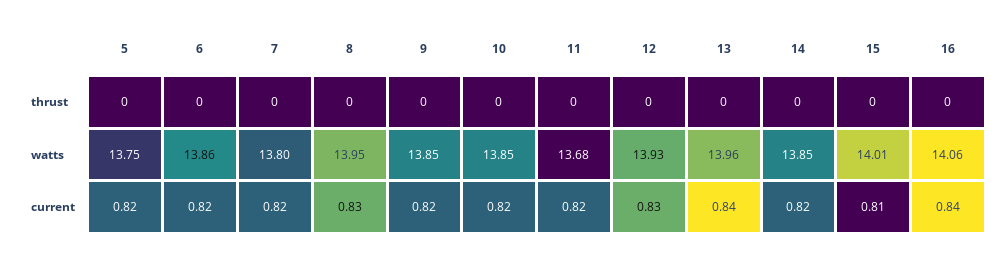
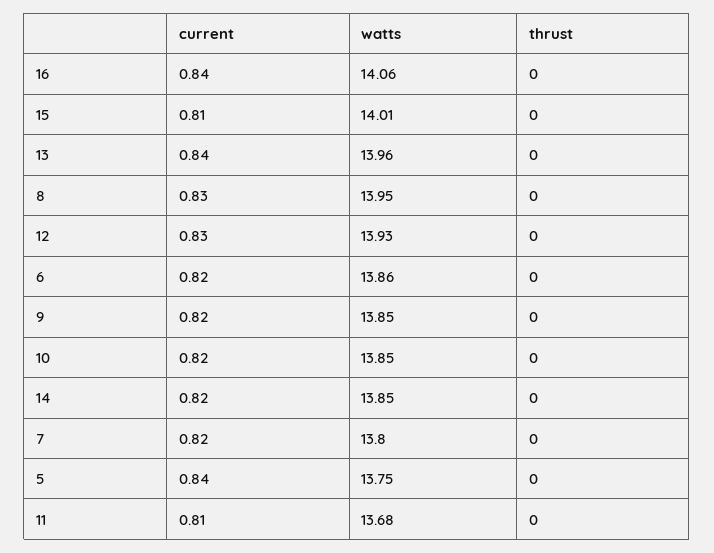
  {
    "5": {
      "thrust": 0,
      "watts": 13.75,
-     "current": 0.82
+     "current": 0.84
    },
    "6": {
      "thrust": 0,
      "watts": 13.86,
      "current": 0.82
    },
    "7": {
      "thrust": 0,
      "watts": 13.8,
      "current": 0.82
    },
    "8": {
      "thrust": 0,
      "watts": 13.95,
      "current": 0.83
    },
    "9": {
      "thrust": 0,
      "watts": 13.85,
      "current": 0.82
    },
    "10": {
      "thrust": 0,
      "watts": 13.85,
      "current": 0.82
    },
    "11": {
      "thrust": 0,
      "watts": 13.68,
-     "current": 0.82
+     "current": 0.81
    },
    "12": {
      "thrust": 0,
      "watts": 13.93,
      "current": 0.83
    },
    "13": {
      "thrust": 0,
      "watts": 13.96,
      "current": 0.84
    },
    "14": {
      "thrust": 0,
      "watts": 13.85,
      "current": 0.82
    },
    "15": {
      "thrust": 0,
      "watts": 14.01,
      "current": 0.81
    },
    "16": {
      "thrust": 0,
      "watts": 14.06,
      "current": 0.84
    }
  }

